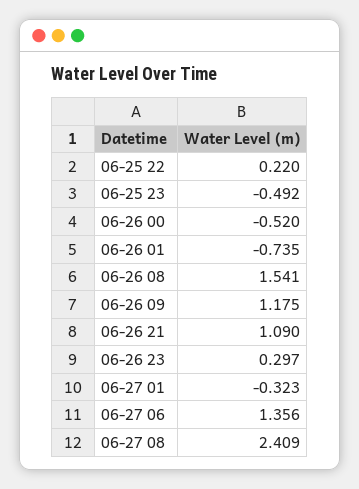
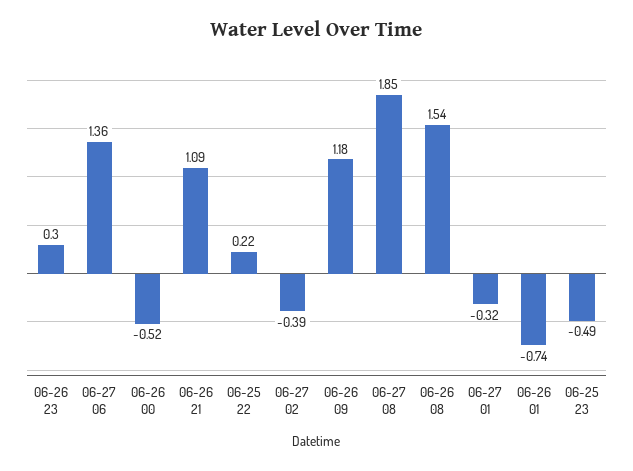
  {
    "06-25 22": 0.22,
    "06-25 23": -0.492,
    "06-26 00": -0.52,
    "06-26 01": -0.735,
    "06-26 08": 1.541,
    "06-26 09": 1.175,
    "06-26 21": 1.09,
    "06-26 23": 0.297,
    "06-27 01": -0.323,
    "06-27 06": 1.356,
-   "06-27 08": 2.409
+   "06-27 08": 1.85,
+   "06-27 02": -0.39
  }

